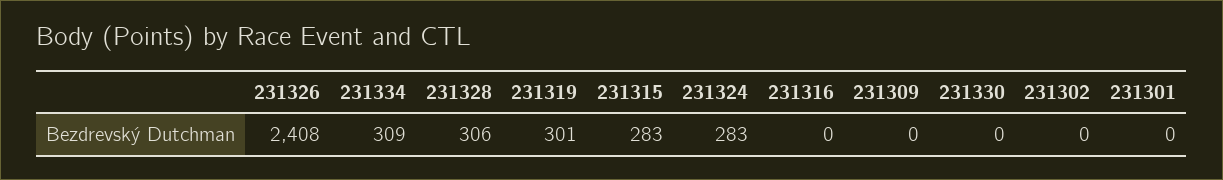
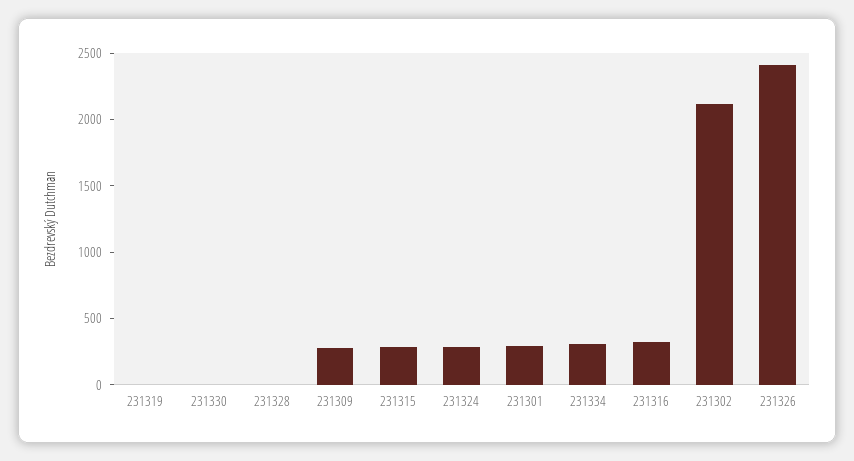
  {
    "231326": 2408,
    "231334": 309,
-   "231328": 306,
+   "231328": 0,
-   "231319": 301,
+   "231319": 0,
    "231315": 283,
    "231324": 283,
-   "231316": 0,
+   "231316": 300,
-   "231309": 0,
+   "231309": 300,
    "231330": 0,
-   "231302": 0,
+   "231302": 2100,
-   "231301": 0
+   "231301": 300
  }

